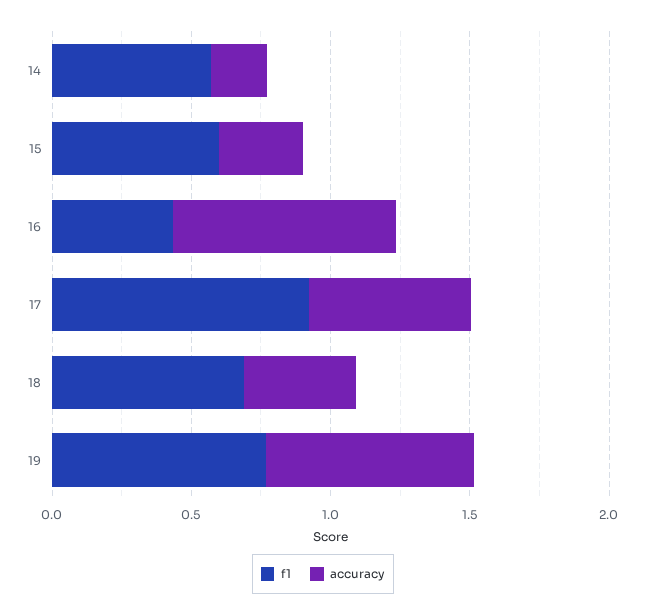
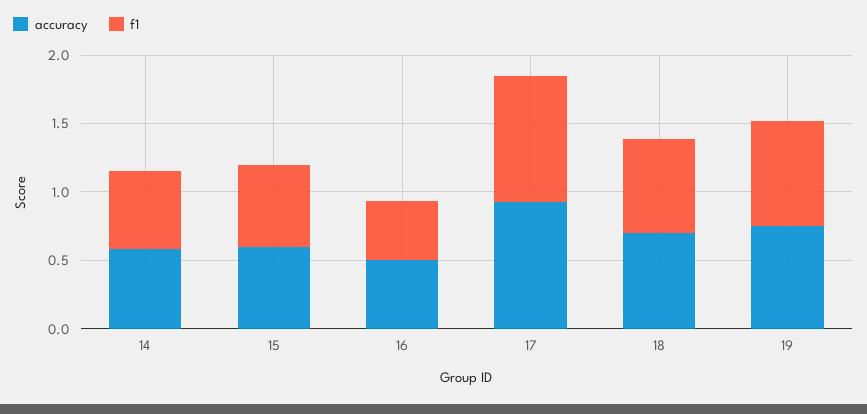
  {
    "f1": {
      "14": 0.6,
      "15": 0.6,
      "16": 0.4,
      "17": 0.9,
      "18": 0.7,
      "19": 0.8
    },
    "accuracy": {
-     "14": 0.2,
+     "14": 0.6,
-     "15": 0.3,
+     "15": 0.6,
-     "16": 0.8,
+     "16": 0.5,
-     "17": 0.6,
+     "17": 0.9,
-     "18": 0.4,
+     "18": 0.7,
      "19": 0.8
    }
  }

